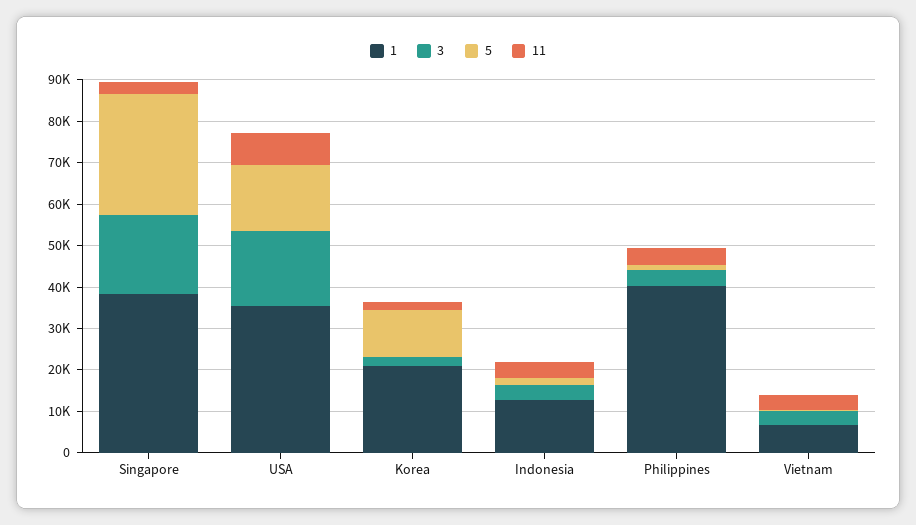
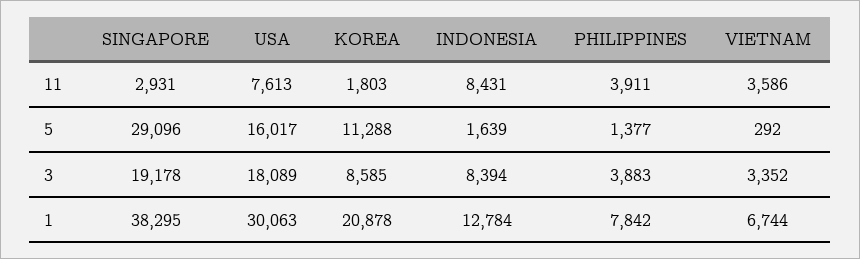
  {
    "1": {
      "Singapore": 38295,
-     "USA": 36000,
+     "USA": 30063,
      "Korea": 20878,
      "Indonesia": 12784,
-     "Philippines": 40000,
+     "Philippines": 7842,
      "Vietnam": 6744
    },
    "3": {
      "Singapore": 19178,
      "USA": 18089,
-     "Korea": 2000,
+     "Korea": 8585,
-     "Indonesia": 4000,
+     "Indonesia": 8394,
      "Philippines": 3883,
      "Vietnam": 3352
    },
    "5": {
      "Singapore": 29096,
      "USA": 16017,
      "Korea": 11288,
      "Indonesia": 1639,
      "Philippines": 1377,
      "Vietnam": 292
    },
    "11": {
      "Singapore": 2931,
      "USA": 7613,
      "Korea": 1803,
-     "Indonesia": 4000,
+     "Indonesia": 8431,
      "Philippines": 3911,
      "Vietnam": 3586
    }
  }

